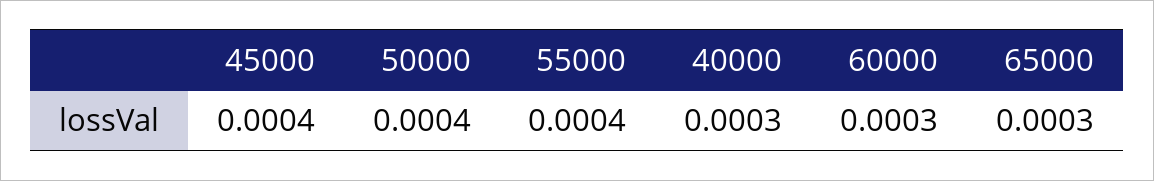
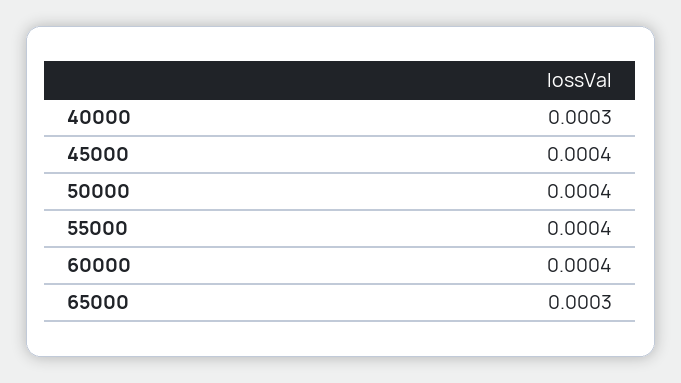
  {
    "45000": 0.0004,
    "50000": 0.0004,
    "55000": 0.0004,
    "40000": 0.0003,
-   "60000": 0.0003,
+   "60000": 0.0004,
    "65000": 0.0003
  }

